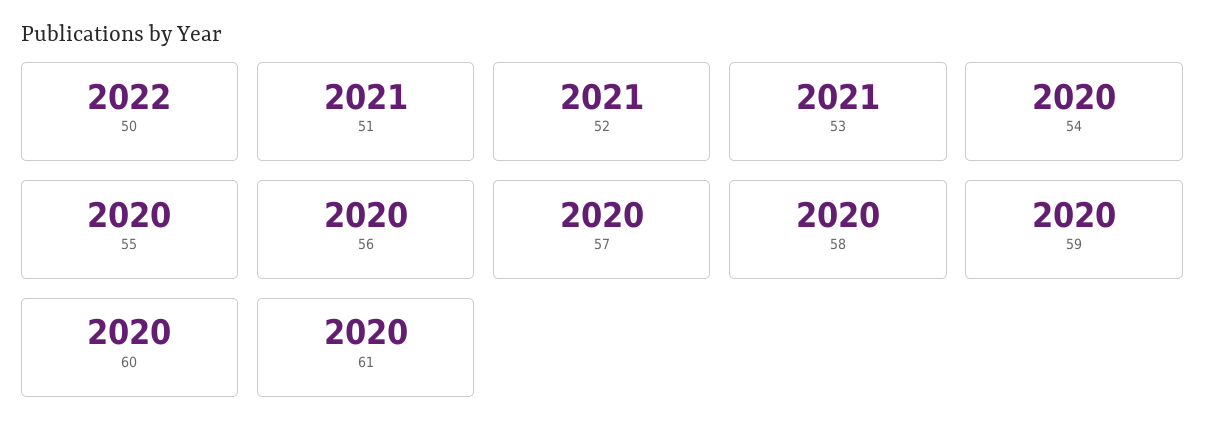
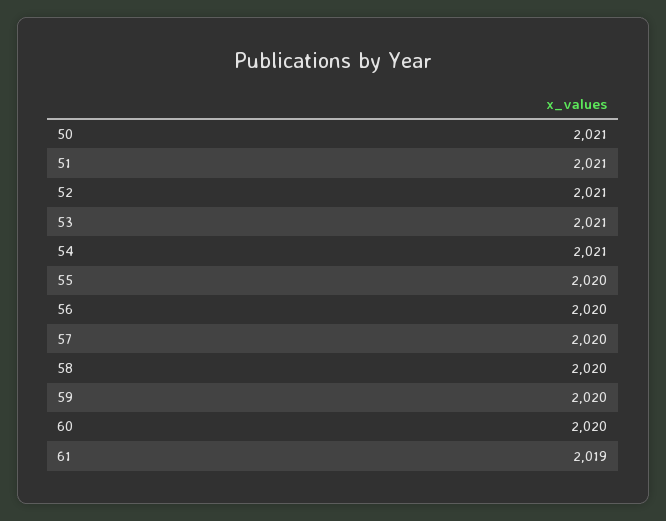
  {
-   "50": 2022,
+   "50": 2021,
    "51": 2021,
    "52": 2021,
    "53": 2021,
-   "54": 2020,
+   "54": 2021,
    "55": 2020,
    "56": 2020,
    "57": 2020,
    "58": 2020,
    "59": 2020,
    "60": 2020,
-   "61": 2020
+   "61": 2019
  }

